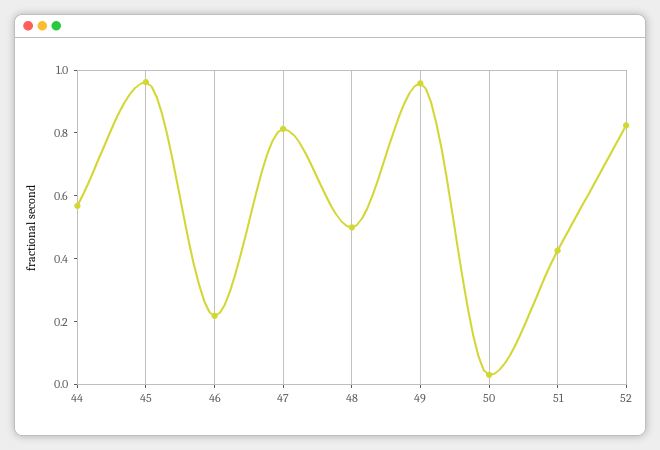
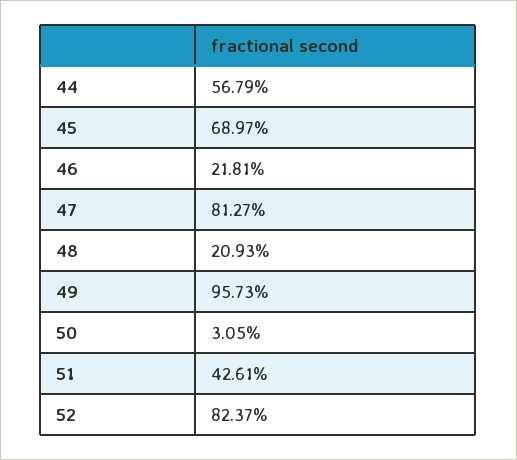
  {
    "44": 0.5679,
-   "45": 0.95,
+   "45": 0.6897,
    "46": 0.2181,
    "47": 0.8127,
-   "48": 0.5,
+   "48": 0.2093,
    "49": 0.9573,
    "50": 0.0305,
    "51": 0.4261,
    "52": 0.8237
  }

